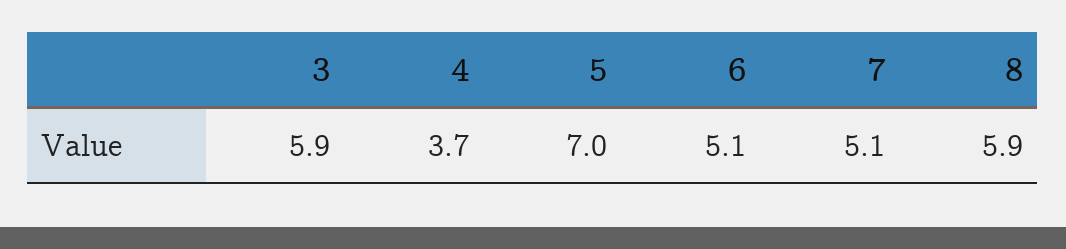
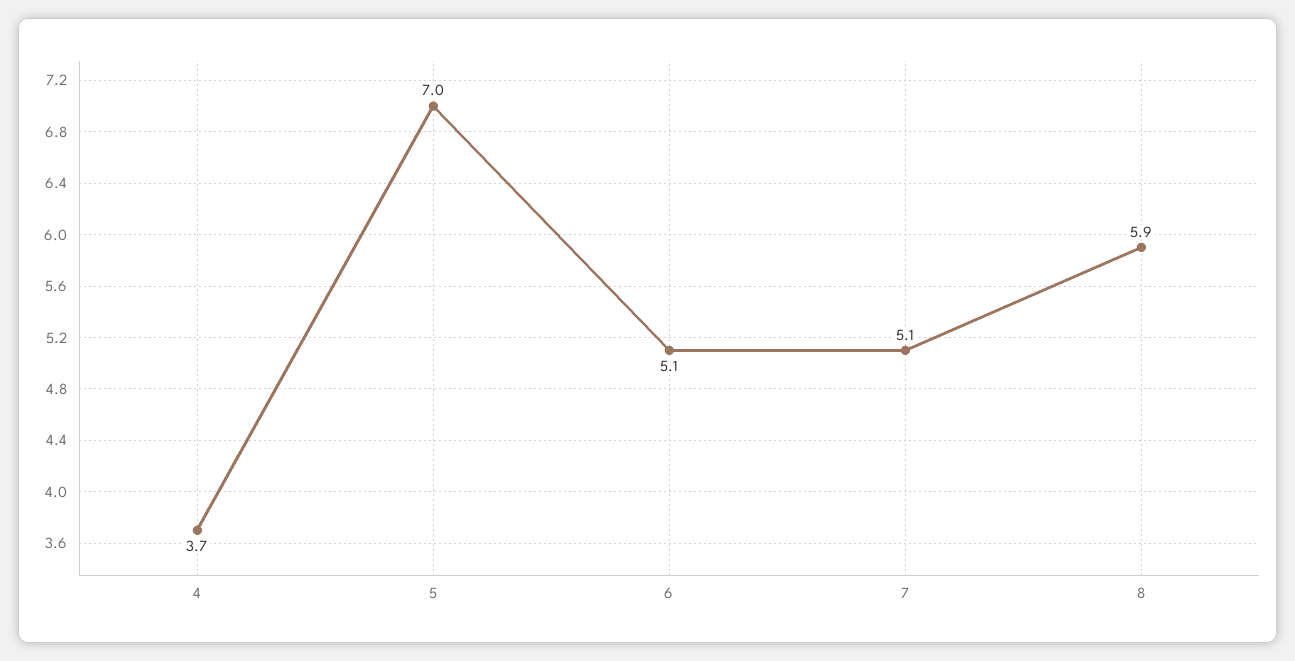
  {
-   "3": 5.9,
    "4": 3.7,
    "5": 7,
    "6": 5.1,
    "7": 5.1,
    "8": 5.9
  }

